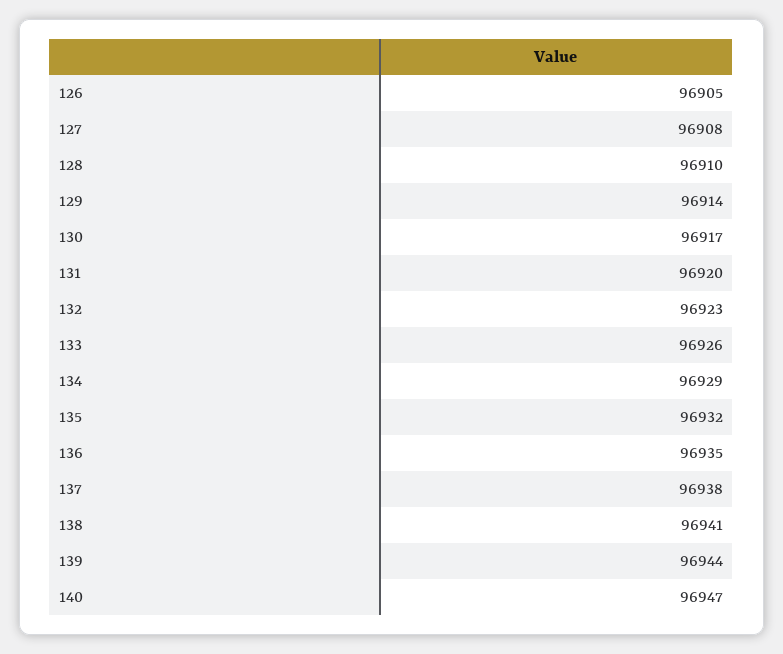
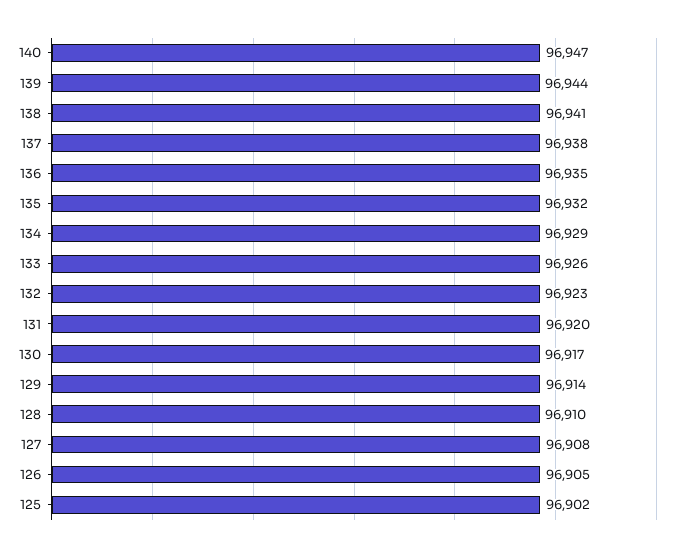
  {
    "126": 96905,
    "127": 96908,
    "128": 96910,
    "129": 96914,
    "130": 96917,
    "131": 96920,
    "132": 96923,
    "133": 96926,
    "134": 96929,
    "135": 96932,
    "136": 96935,
    "137": 96938,
    "138": 96941,
    "139": 96944,
-   "140": 96947
+   "140": 96947,
+   "125": 96902
  }

